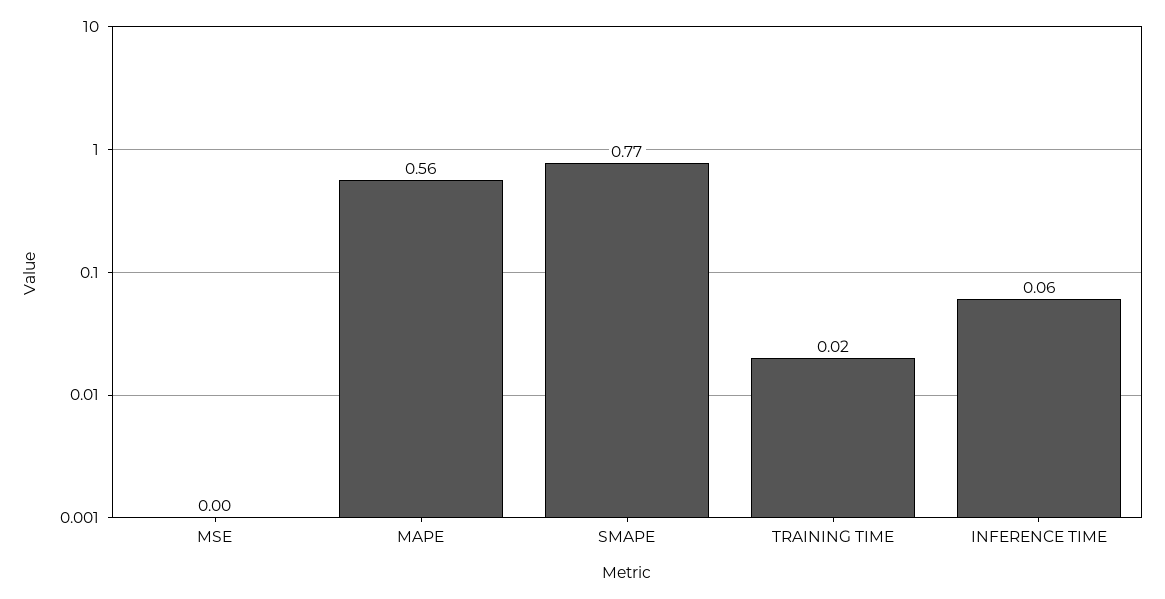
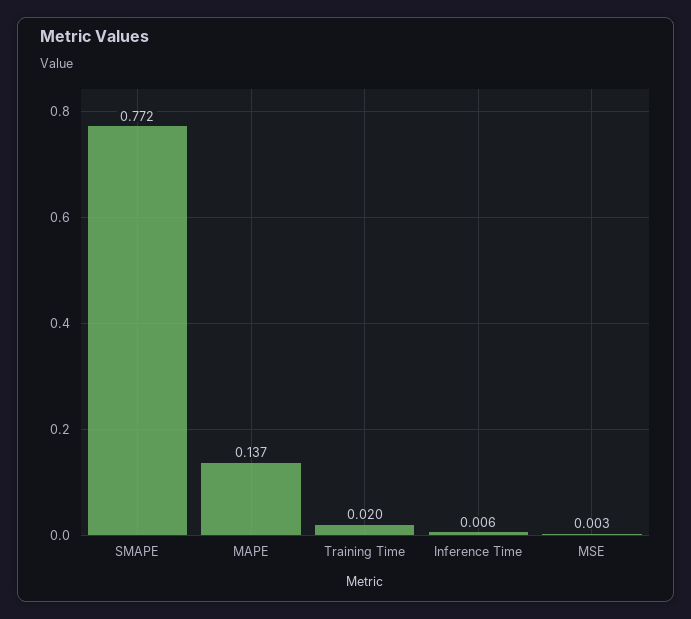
  {
    "MSE": 0.003,
-   "MAPE": 0.56,
+   "MAPE": 0.137,
    "SMAPE": 0.772,
    "TRAINING TIME": 0.02,
-   "INFERENCE TIME": 0.06
+   "INFERENCE TIME": 0.006
  }

